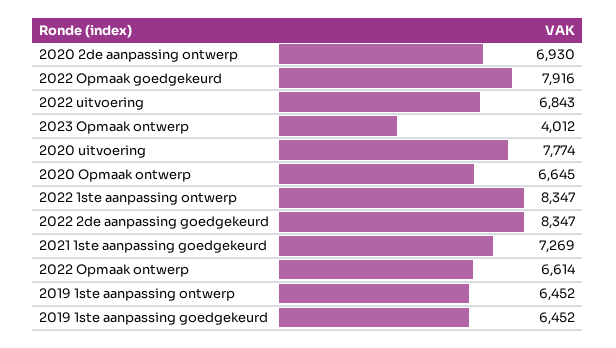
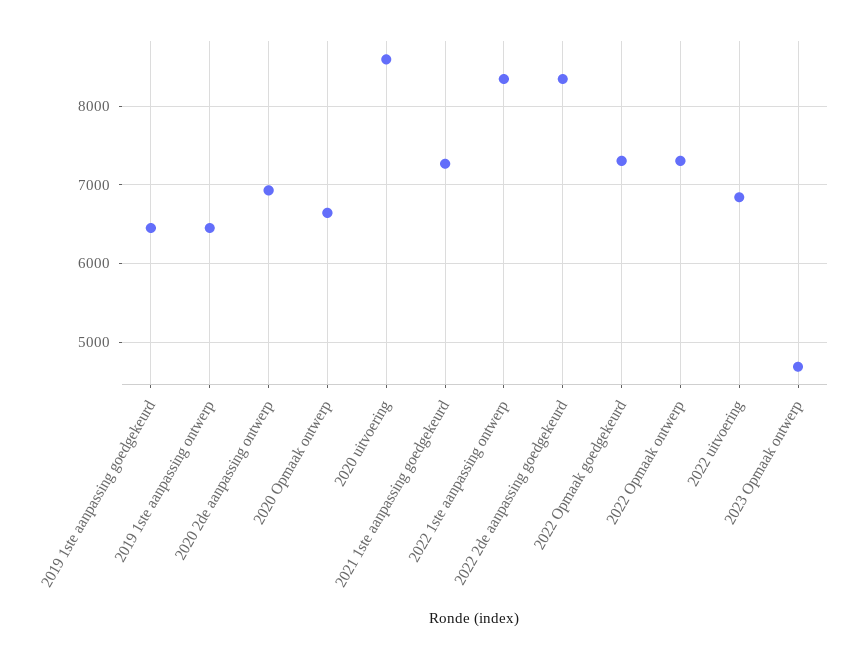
  {
    "2020 2de aanpassing ontwerp": 6930,
-   "2022 Opmaak goedgekeurd": 7916,
+   "2022 Opmaak goedgekeurd": 7300,
    "2022 uitvoering": 6843,
-   "2023 Opmaak ontwerp": 4012,
+   "2023 Opmaak ontwerp": 4700,
-   "2020 uitvoering": 7774,
+   "2020 uitvoering": 8600,
    "2020 Opmaak ontwerp": 6645,
    "2022 1ste aanpassing ontwerp": 8347,
    "2022 2de aanpassing goedgekeurd": 8347,
    "2021 1ste aanpassing goedgekeurd": 7269,
-   "2022 Opmaak ontwerp": 6614,
+   "2022 Opmaak ontwerp": 7300,
    "2019 1ste aanpassing ontwerp": 6452,
    "2019 1ste aanpassing goedgekeurd": 6452
  }

